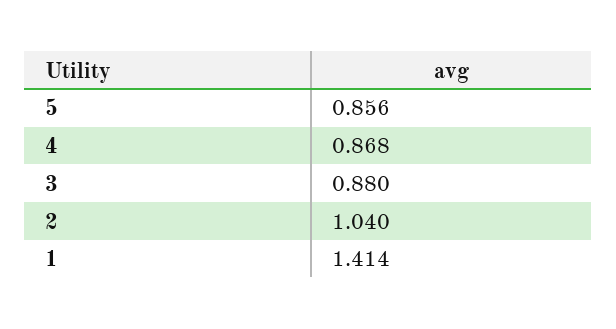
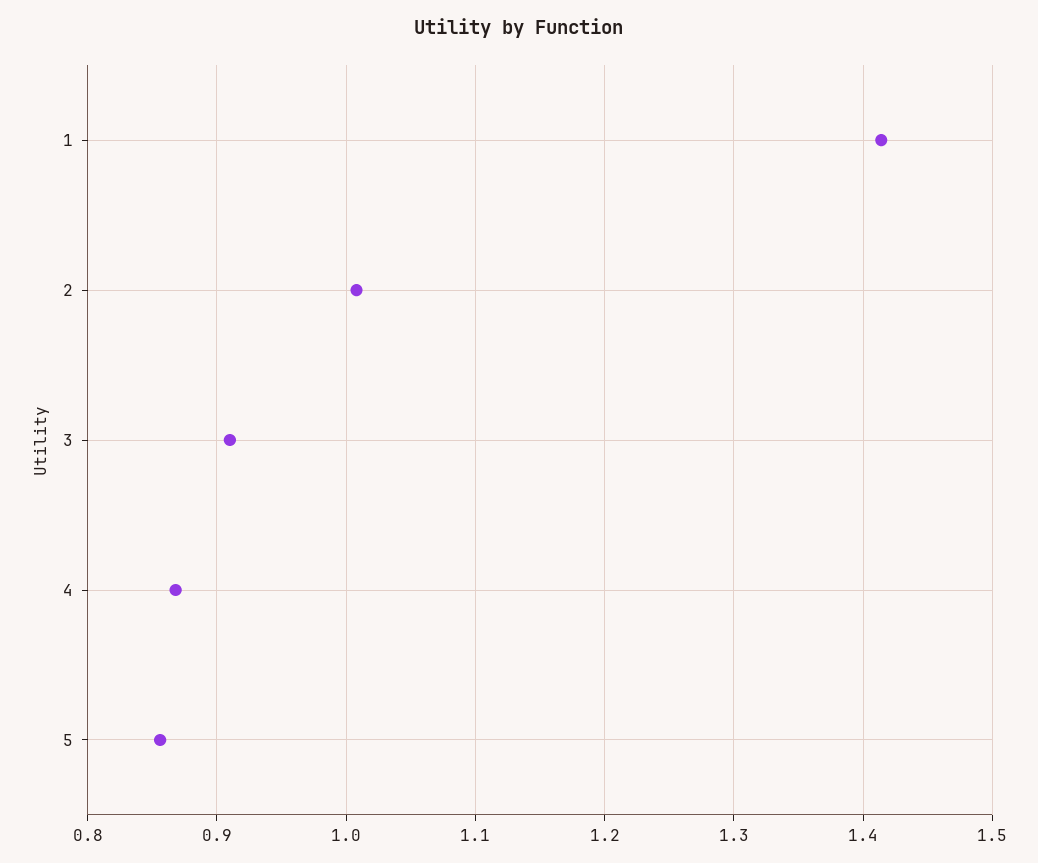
  {
    "5": 0.856,
    "4": 0.868,
-   "3": 0.88,
+   "3": 0.91,
-   "2": 1.04,
+   "2": 1.01,
    "1": 1.414
  }

